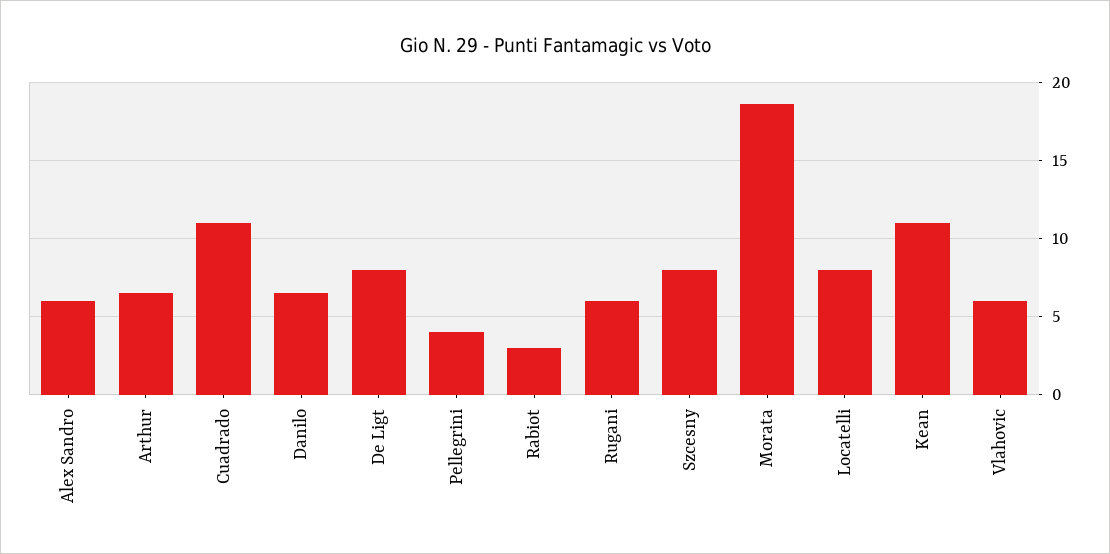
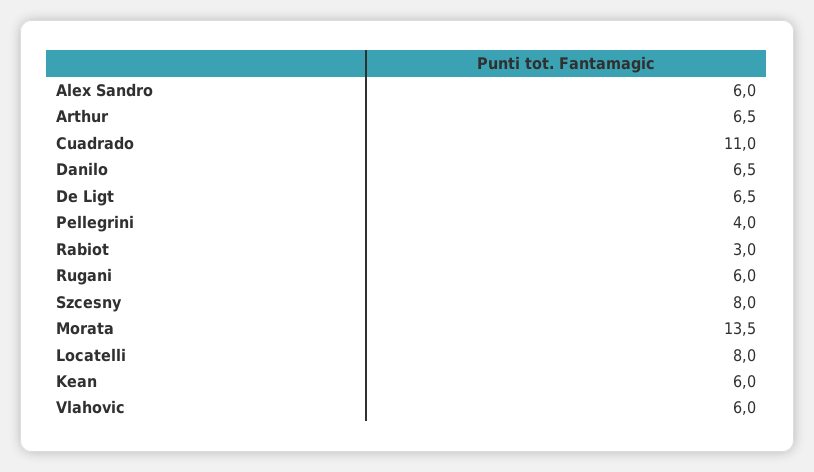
  {
    "Alex Sandro": 6,
    "Arthur": 6.5,
    "Cuadrado": 11,
    "Danilo": 6.5,
-   "De Ligt": 8,
+   "De Ligt": 6.5,
    "Pellegrini": 4,
    "Rabiot": 3,
    "Rugani": 6,
    "Szcesny": 8,
-   "Morata": 18.5,
+   "Morata": 13.5,
    "Locatelli": 8,
-   "Kean": 11,
+   "Kean": 6,
    "Vlahovic": 6
  }

